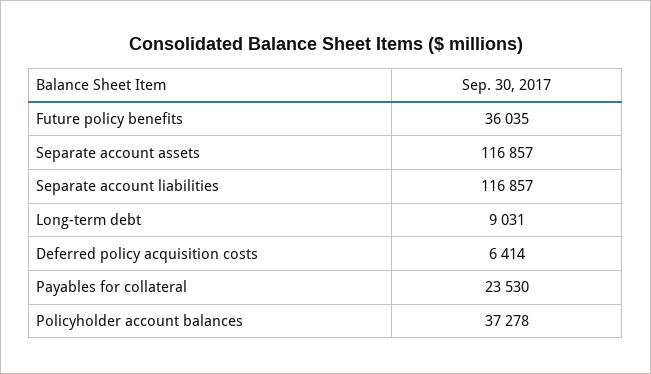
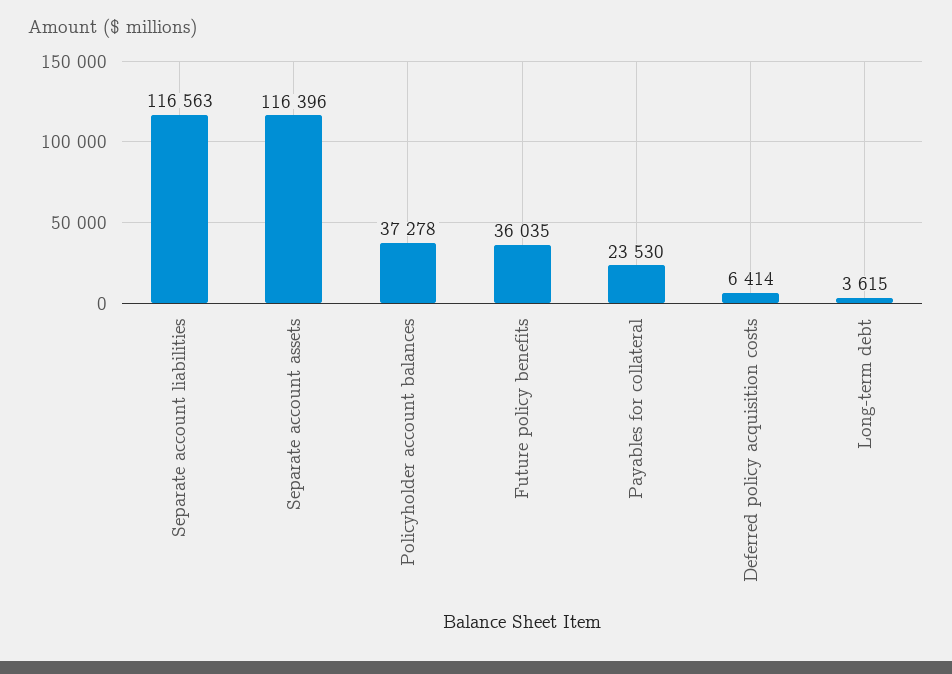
  {
    "Future policy benefits": 36035,
-   "Separate account assets": 116857,
+   "Separate account assets": 116396,
-   "Separate account liabilities": 116857,
+   "Separate account liabilities": 116563,
-   "Long-term debt": 9031,
+   "Long-term debt": 3615,
    "Deferred policy acquisition costs": 6414,
    "Payables for collateral": 23530,
    "Policyholder account balances": 37278
  }

